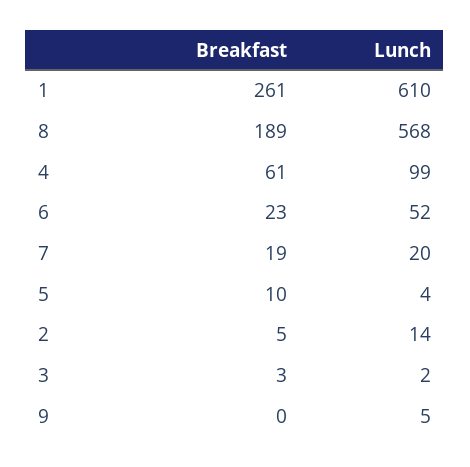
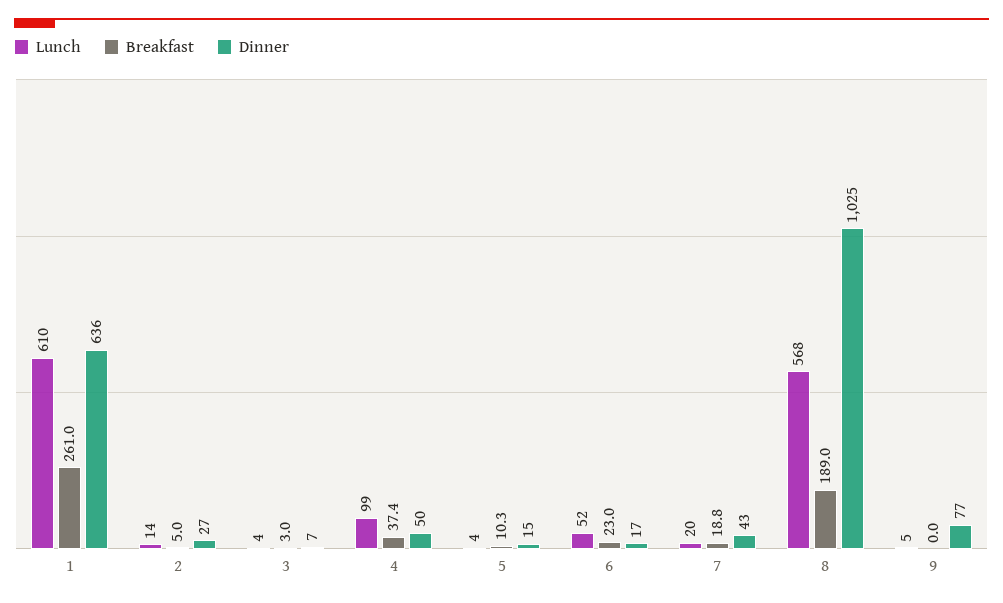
  {
    "Breakfast": {
      "1": 261,
      "8": 189,
-     "4": 61,
+     "4": 37.4,
      "6": 23,
      "7": 18.8,
      "5": 10.3,
      "2": 5,
      "3": 3,
      "9": 0
    },
    "Lunch": {
      "1": 610,
      "8": 568,
      "4": 99,
      "6": 52,
      "7": 20,
      "5": 4,
      "2": 14,
-     "3": 2,
+     "3": 4,
      "9": 5
-   }
+   },
+   "Dinner": {
+     "1": 636,
+     "2": 27,
+     "3": 7,
+     "4": 50,
+     "5": 15,
+     "6": 17,
+     "7": 43,
+     "8": 1025,
+     "9": 77
+   }
  }

